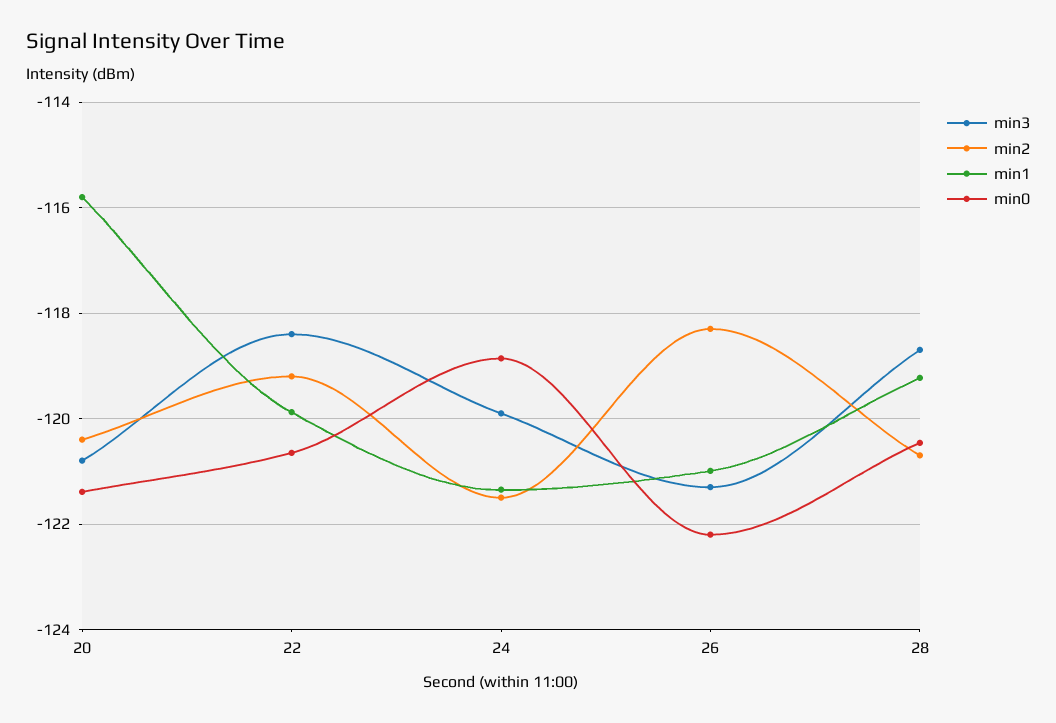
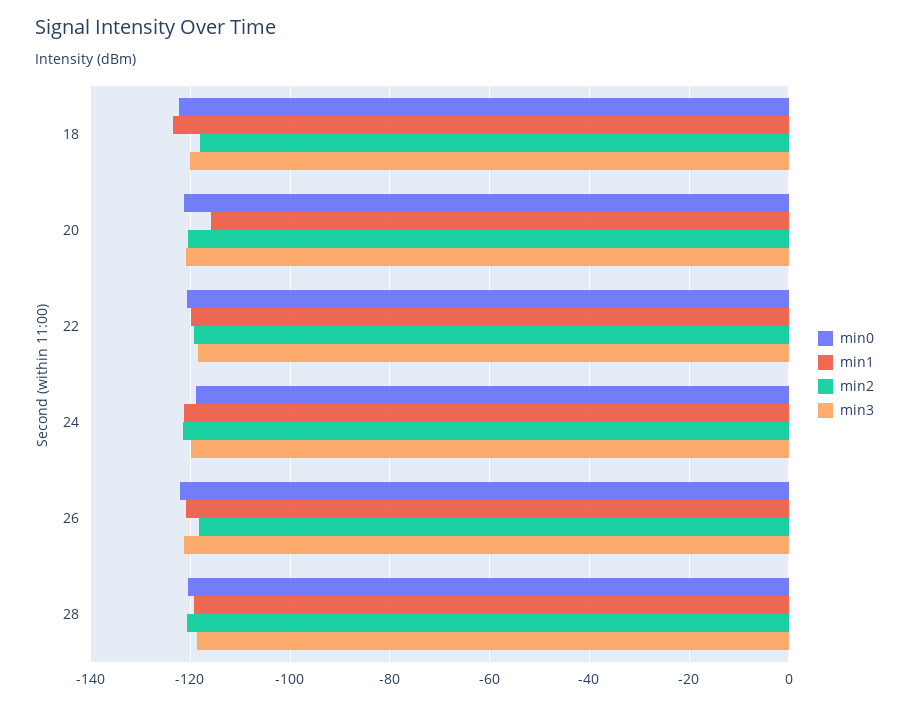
  {
    "min3": {
      "20": -120.8,
      "22": -118.4,
      "24": -120,
      "26": -121.4,
-     "28": -118.8
+     "28": -118.8,
+     "18": -120
    },
    "min2": {
      "20": -120.4,
      "22": -119.2,
      "24": -121.6,
      "26": -118.4,
-     "28": -120.8
+     "28": -120.8,
+     "18": -118
    },
    "min1": {
      "20": -115.8,
      "22": -119.8,
      "24": -121.4,
      "26": -121,
-     "28": -119.2
+     "28": -119.2,
+     "18": -124
    },
    "min0": {
      "20": -121.4,
      "22": -120.6,
      "24": -118.8,
      "26": -122.2,
-     "28": -120.4
+     "28": -120.4,
+     "18": -122
    }
  }

